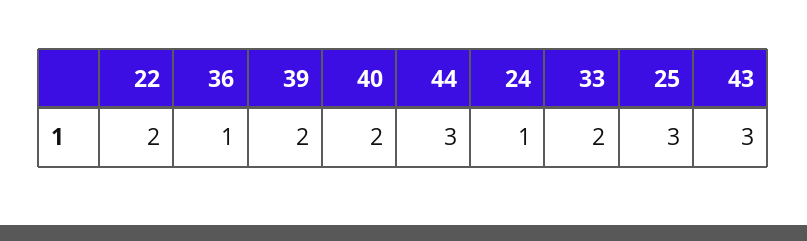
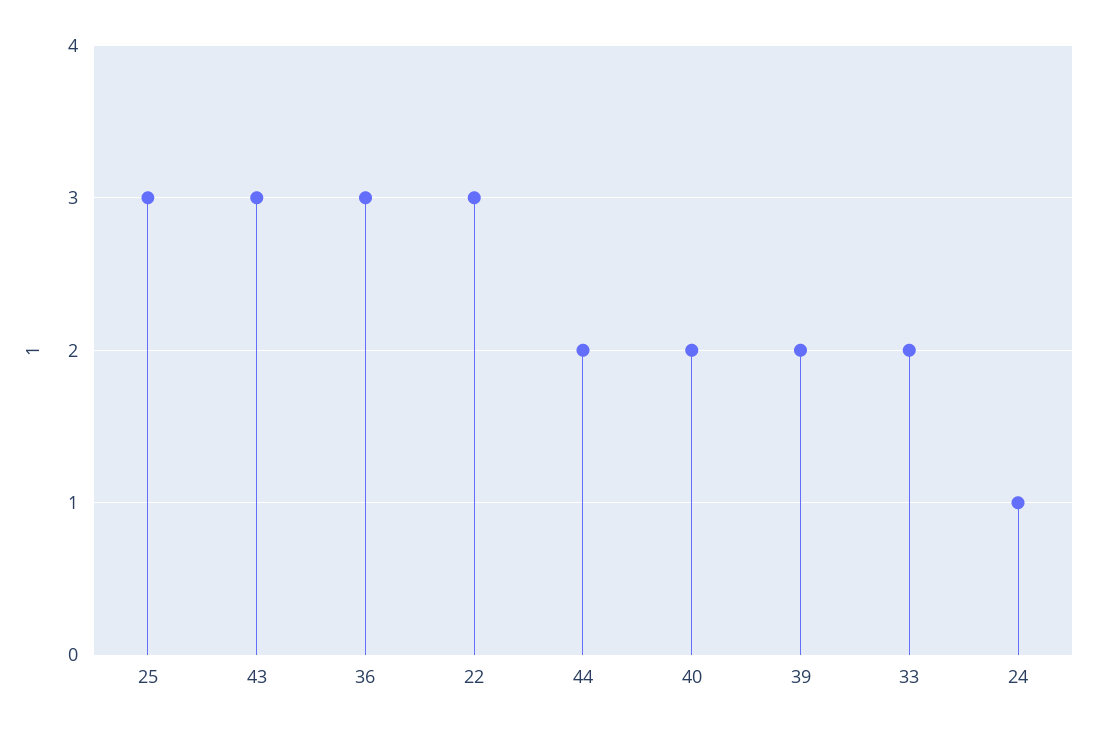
  {
-   "22": 2,
+   "22": 3,
-   "36": 1,
+   "36": 3,
    "39": 2,
    "40": 2,
-   "44": 3,
+   "44": 2,
    "24": 1,
    "33": 2,
    "25": 3,
    "43": 3
  }

